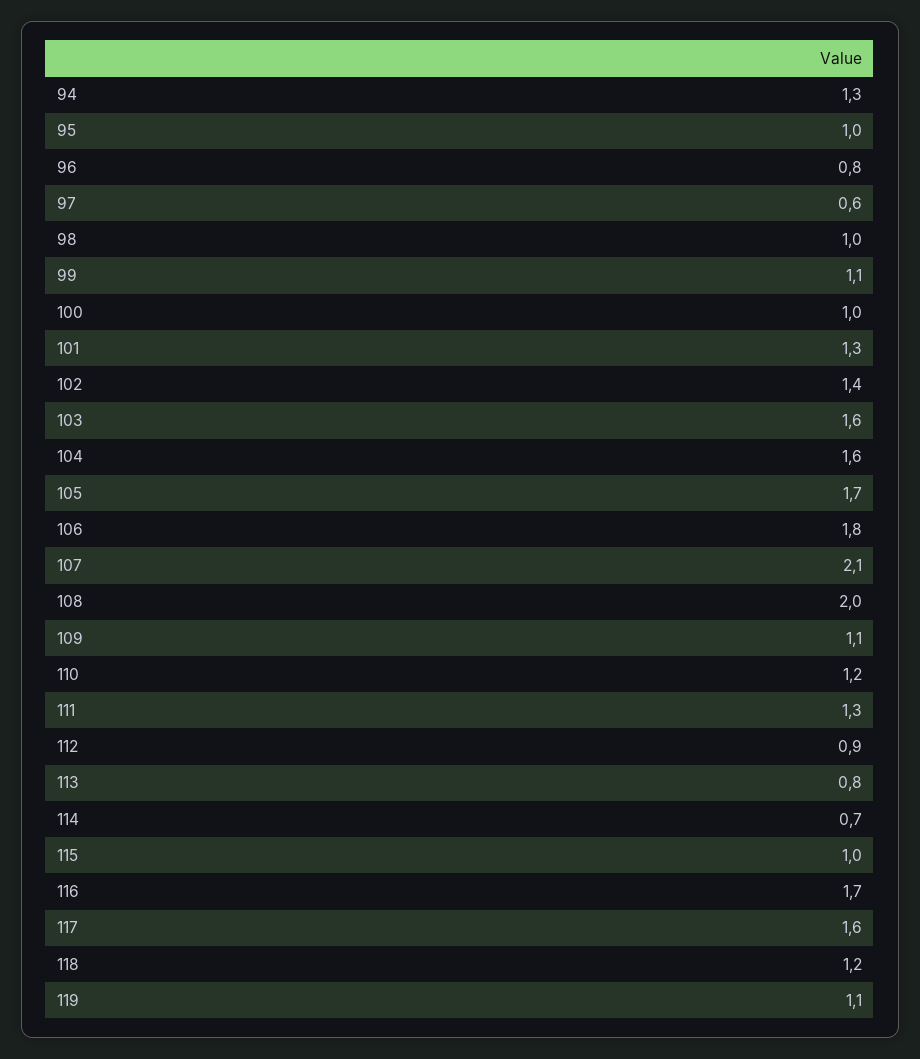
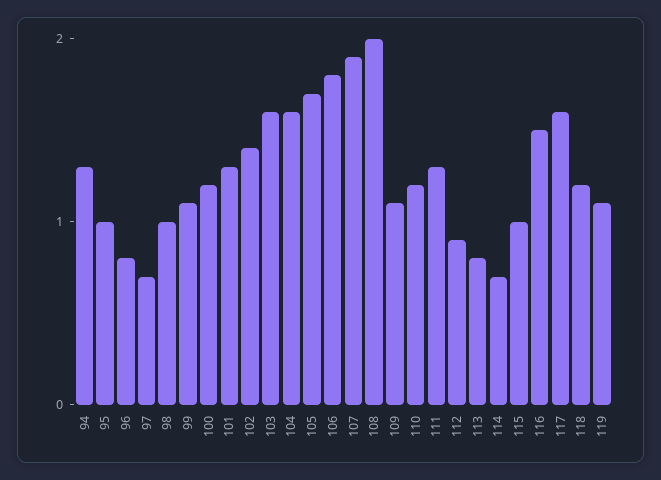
  {
    "94": 1.3,
    "95": 1,
    "96": 0.8,
-   "97": 0.6,
+   "97": 0.7,
    "98": 1,
    "99": 1.1,
-   "100": 1,
+   "100": 1.2,
    "101": 1.3,
    "102": 1.4,
    "103": 1.6,
    "104": 1.6,
    "105": 1.7,
    "106": 1.8,
-   "107": 2.1,
+   "107": 1.9,
    "108": 2,
    "109": 1.1,
    "110": 1.2,
    "111": 1.3,
    "112": 0.9,
    "113": 0.8,
    "114": 0.7,
    "115": 1,
-   "116": 1.7,
+   "116": 1.5,
    "117": 1.6,
    "118": 1.2,
    "119": 1.1
  }

